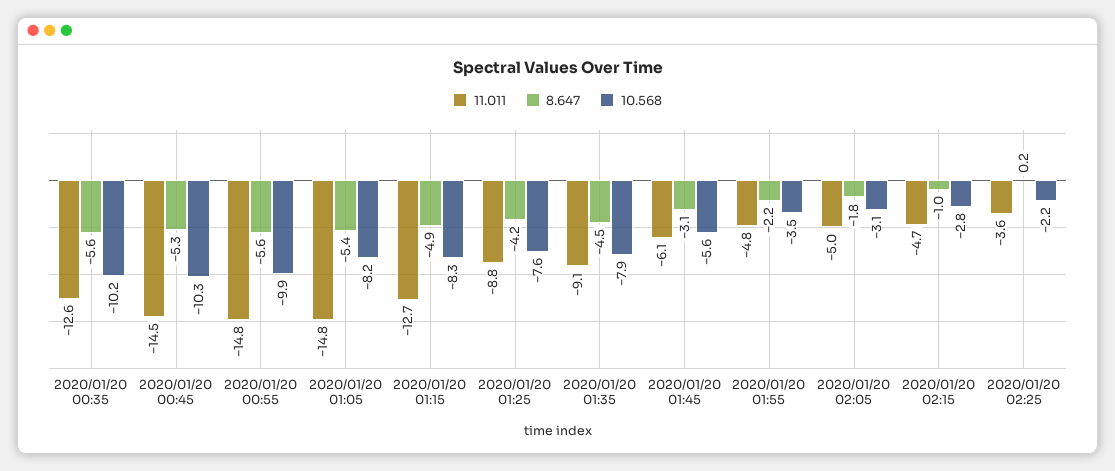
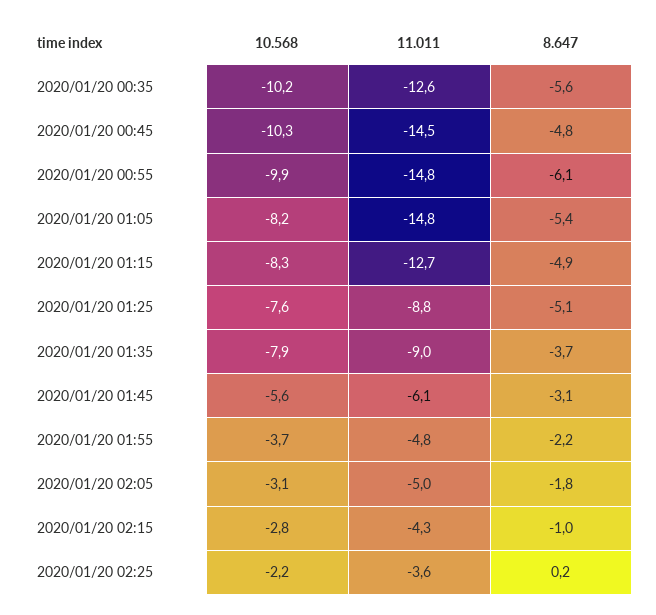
  {
    "11.011": {
      "2020/01/20 00:35": -12.6,
      "2020/01/20 00:45": -14.5,
      "2020/01/20 00:55": -14.8,
      "2020/01/20 01:05": -14.8,
      "2020/01/20 01:15": -12.7,
      "2020/01/20 01:25": -8.8,
-     "2020/01/20 01:35": -9.1,
+     "2020/01/20 01:35": -9,
      "2020/01/20 01:45": -6.1,
      "2020/01/20 01:55": -4.8,
      "2020/01/20 02:05": -5,
-     "2020/01/20 02:15": -4.7,
+     "2020/01/20 02:15": -4.3,
      "2020/01/20 02:25": -3.6
    },
    "8.647": {
      "2020/01/20 00:35": -5.6,
-     "2020/01/20 00:45": -5.3,
+     "2020/01/20 00:45": -4.8,
-     "2020/01/20 00:55": -5.6,
+     "2020/01/20 00:55": -6.1,
      "2020/01/20 01:05": -5.4,
      "2020/01/20 01:15": -4.9,
-     "2020/01/20 01:25": -4.2,
+     "2020/01/20 01:25": -5.1,
-     "2020/01/20 01:35": -4.5,
+     "2020/01/20 01:35": -3.7,
      "2020/01/20 01:45": -3.1,
      "2020/01/20 01:55": -2.2,
      "2020/01/20 02:05": -1.8,
      "2020/01/20 02:15": -1,
      "2020/01/20 02:25": 0.2
    },
    "10.568": {
      "2020/01/20 00:35": -10.2,
      "2020/01/20 00:45": -10.3,
      "2020/01/20 00:55": -9.9,
      "2020/01/20 01:05": -8.2,
      "2020/01/20 01:15": -8.3,
      "2020/01/20 01:25": -7.6,
      "2020/01/20 01:35": -7.9,
      "2020/01/20 01:45": -5.6,
-     "2020/01/20 01:55": -3.5,
+     "2020/01/20 01:55": -3.7,
      "2020/01/20 02:05": -3.1,
      "2020/01/20 02:15": -2.8,
      "2020/01/20 02:25": -2.2
    }
  }

